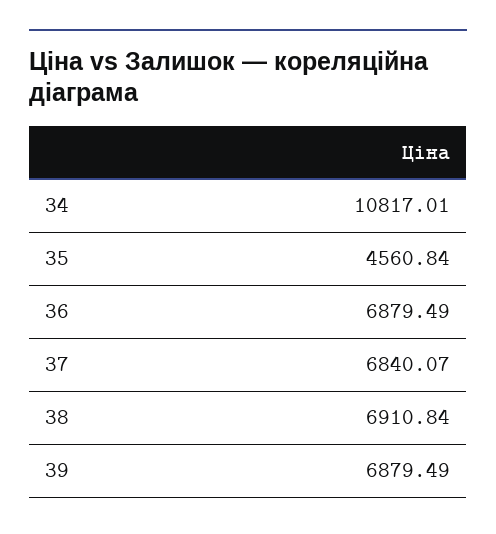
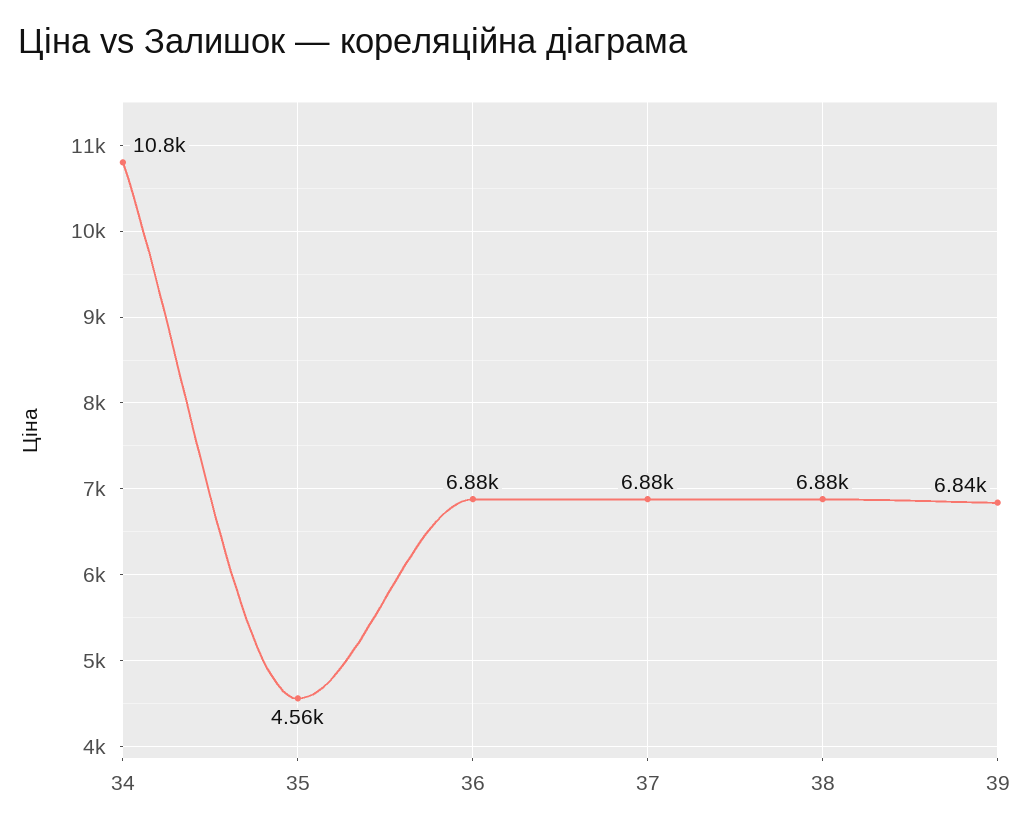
  {
    "34": 10817.01,
    "35": 4560.84,
    "36": 6879.49,
-   "37": 6840.07,
+   "37": 6880,
-   "38": 6910.84,
+   "38": 6880,
-   "39": 6879.49
+   "39": 6840
  }

